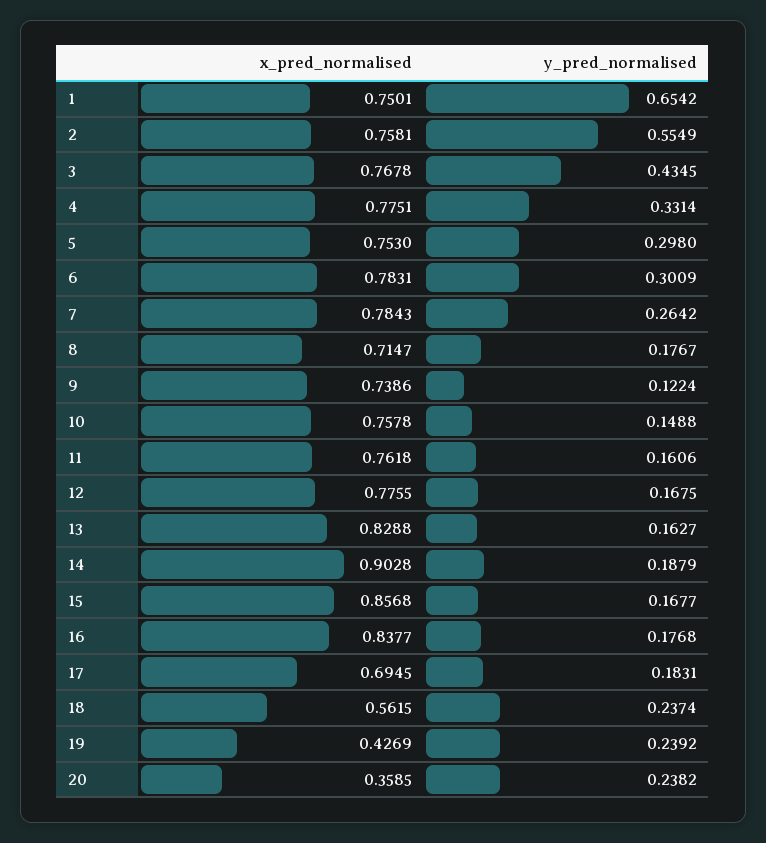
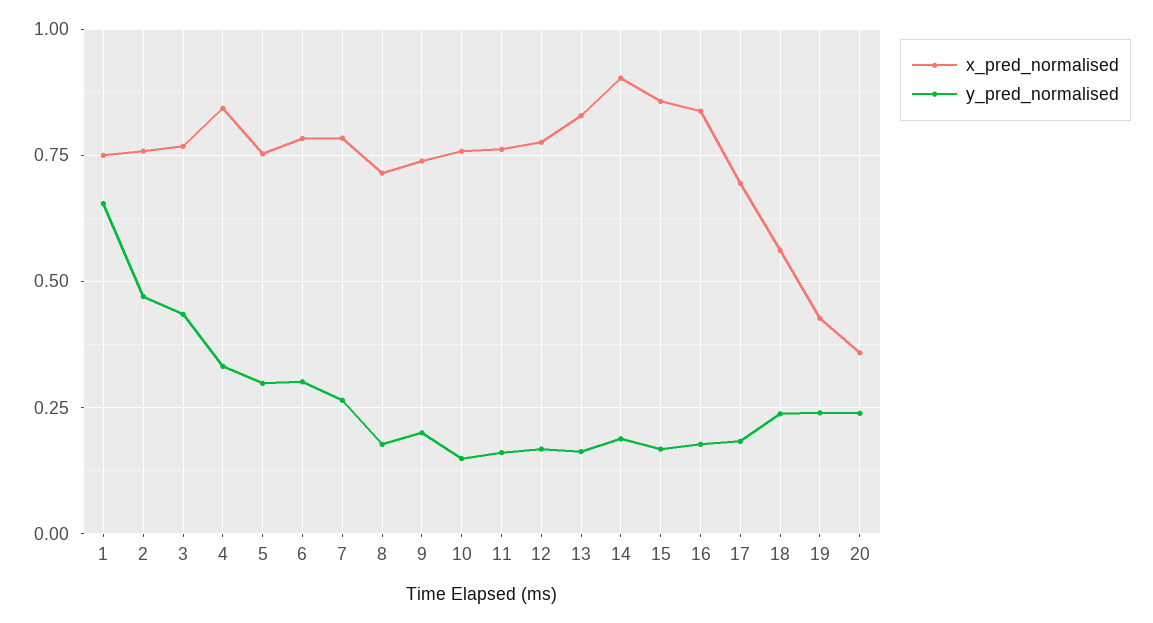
  {
    "x_pred_normalised": {
      "1": 0.7501,
      "2": 0.7581,
      "3": 0.7678,
-     "4": 0.7751,
+     "4": 0.85,
      "5": 0.753,
      "6": 0.7831,
      "7": 0.7843,
      "8": 0.7147,
      "9": 0.7386,
      "10": 0.7578,
      "11": 0.7618,
      "12": 0.7755,
      "13": 0.8288,
      "14": 0.9028,
      "15": 0.8568,
      "16": 0.8377,
      "17": 0.6945,
      "18": 0.5615,
      "19": 0.4269,
      "20": 0.3585
    },
    "y_pred_normalised": {
      "1": 0.6542,
-     "2": 0.5549,
+     "2": 0.475,
      "3": 0.4345,
      "4": 0.3314,
      "5": 0.298,
      "6": 0.3009,
      "7": 0.2642,
      "8": 0.1767,
-     "9": 0.1224,
+     "9": 0.2,
      "10": 0.1488,
      "11": 0.1606,
      "12": 0.1675,
      "13": 0.1627,
      "14": 0.1879,
      "15": 0.1677,
      "16": 0.1768,
      "17": 0.1831,
      "18": 0.2374,
      "19": 0.2392,
      "20": 0.2382
    }
  }

